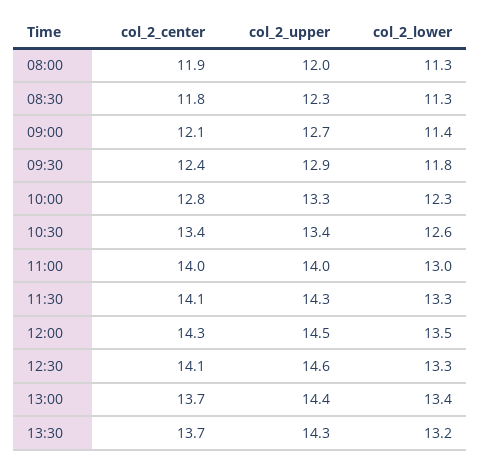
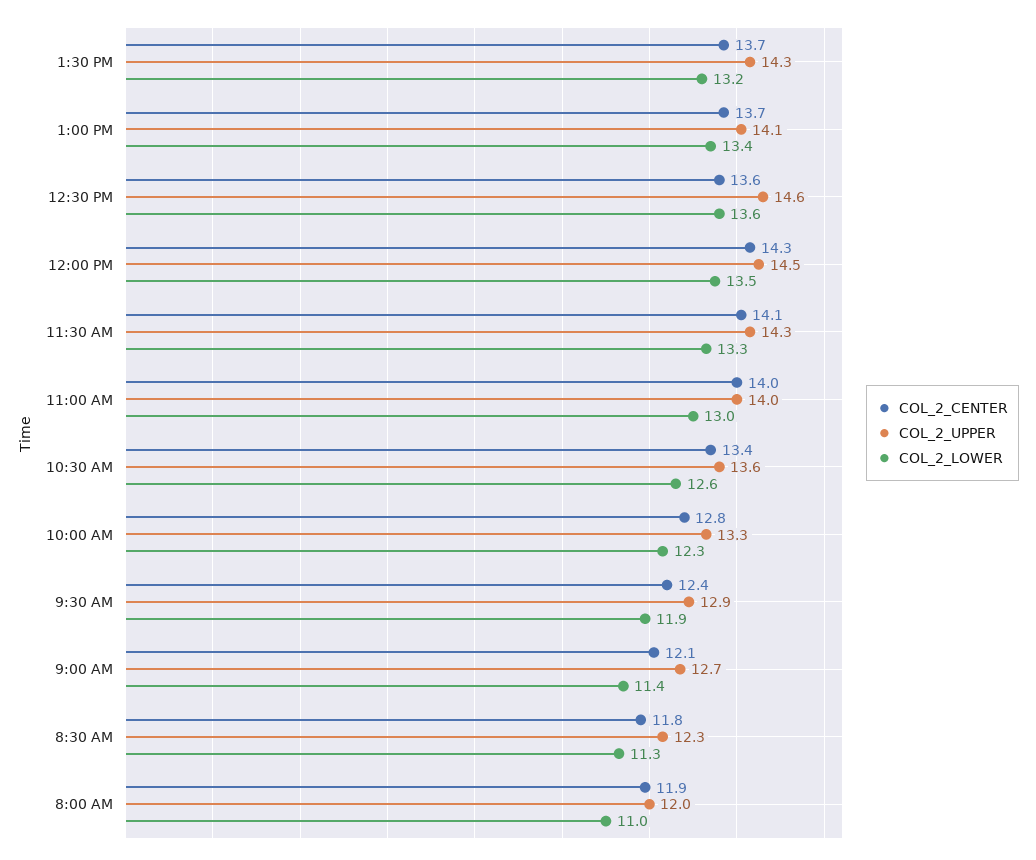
  {
    "col_2_center": {
      "08:00": 11.9,
      "08:30": 11.8,
      "09:00": 12.1,
      "09:30": 12.4,
      "10:00": 12.8,
      "10:30": 13.4,
      "11:00": 14,
      "11:30": 14.1,
      "12:00": 14.3,
-     "12:30": 14.1,
+     "12:30": 13.6,
      "13:00": 13.7,
      "13:30": 13.7
    },
    "col_2_upper": {
      "08:00": 12,
      "08:30": 12.3,
      "09:00": 12.7,
      "09:30": 12.9,
      "10:00": 13.3,
-     "10:30": 13.4,
+     "10:30": 13.6,
      "11:00": 14,
      "11:30": 14.3,
      "12:00": 14.5,
      "12:30": 14.6,
-     "13:00": 14.4,
+     "13:00": 14.1,
      "13:30": 14.3
    },
    "col_2_lower": {
-     "08:00": 11.3,
+     "08:00": 11,
      "08:30": 11.3,
      "09:00": 11.4,
-     "09:30": 11.8,
+     "09:30": 11.9,
      "10:00": 12.3,
      "10:30": 12.6,
      "11:00": 13,
      "11:30": 13.3,
      "12:00": 13.5,
-     "12:30": 13.3,
+     "12:30": 13.6,
      "13:00": 13.4,
      "13:30": 13.2
    }
  }

